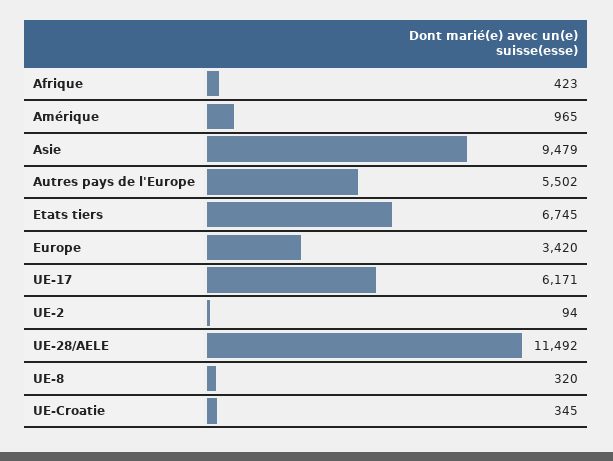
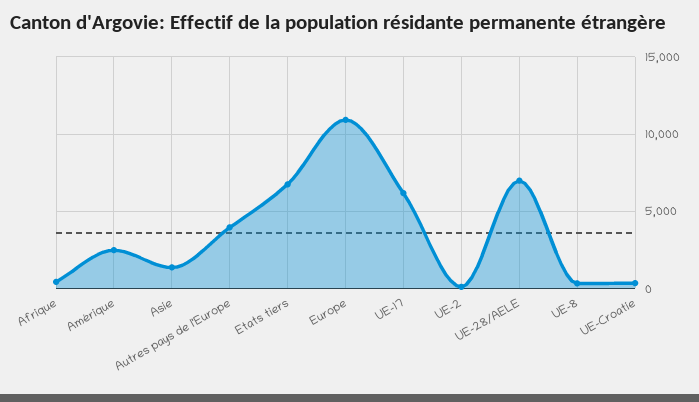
  {
    "Afrique": 423,
-   "Amérique": 965,
+   "Amérique": 2500,
-   "Asie": 9479,
+   "Asie": 1500,
-   "Autres pays de l'Europe": 5502,
+   "Autres pays de l'Europe": 4000,
    "Etats tiers": 6745,
-   "Europe": 3420,
+   "Europe": 11000,
    "UE-17": 6171,
    "UE-2": 94,
-   "UE-28/AELE": 11492,
+   "UE-28/AELE": 7000,
    "UE-8": 320,
    "UE-Croatie": 345
  }

